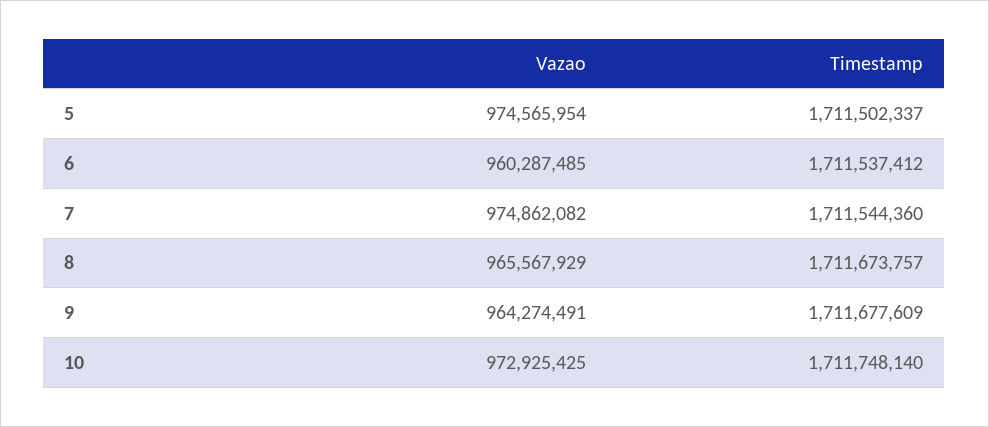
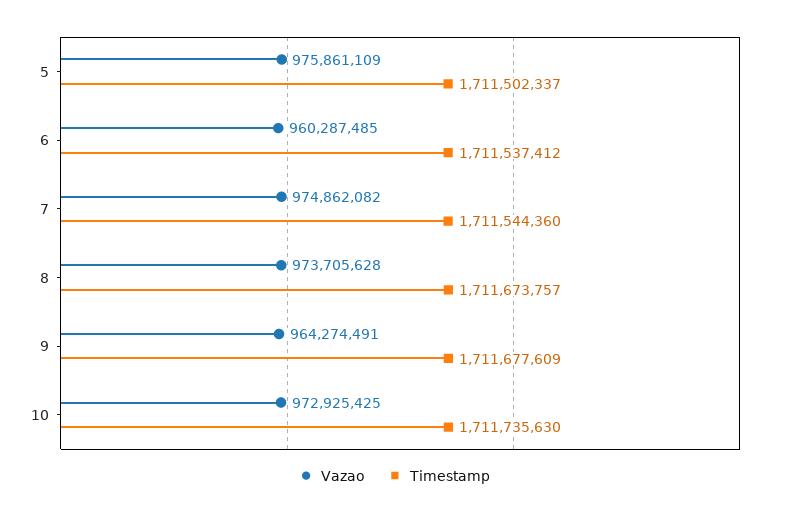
  {
    "Vazao": {
-     "5": 974565954,
+     "5": 975861109,
      "6": 960287485,
      "7": 974862082,
-     "8": 965567929,
+     "8": 973705628,
      "9": 964274491,
      "10": 972925425
    },
    "Timestamp": {
      "5": 1711502337,
      "6": 1711537412,
      "7": 1711544360,
      "8": 1711673757,
      "9": 1711677609,
-     "10": 1711748140
+     "10": 1711735630
    }
  }

